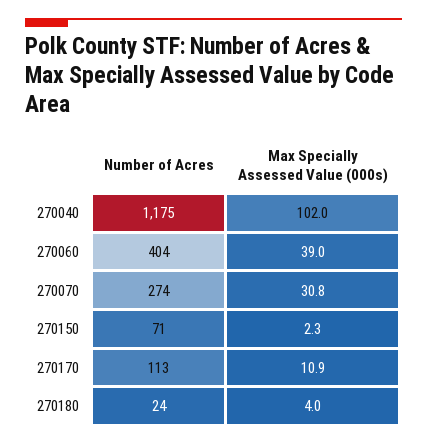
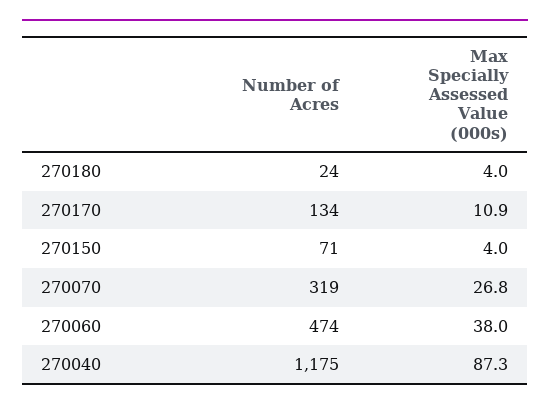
  {
    "Number of Acres": {
      "270040": 1175,
-     "270060": 404,
+     "270060": 474,
-     "270070": 274,
+     "270070": 319,
      "270150": 71,
-     "270170": 113,
+     "270170": 134,
      "270180": 24
    },
    "Max Specially Assessed Value (000s)": {
-     "270040": 102,
+     "270040": 87.3,
-     "270060": 39,
+     "270060": 38,
-     "270070": 30.8,
+     "270070": 26.8,
-     "270150": 2.3,
+     "270150": 4,
      "270170": 10.9,
      "270180": 4
    }
  }

